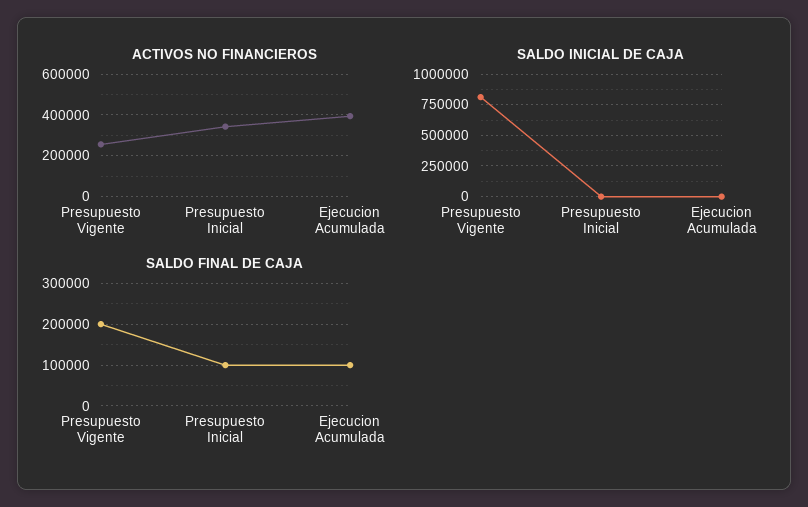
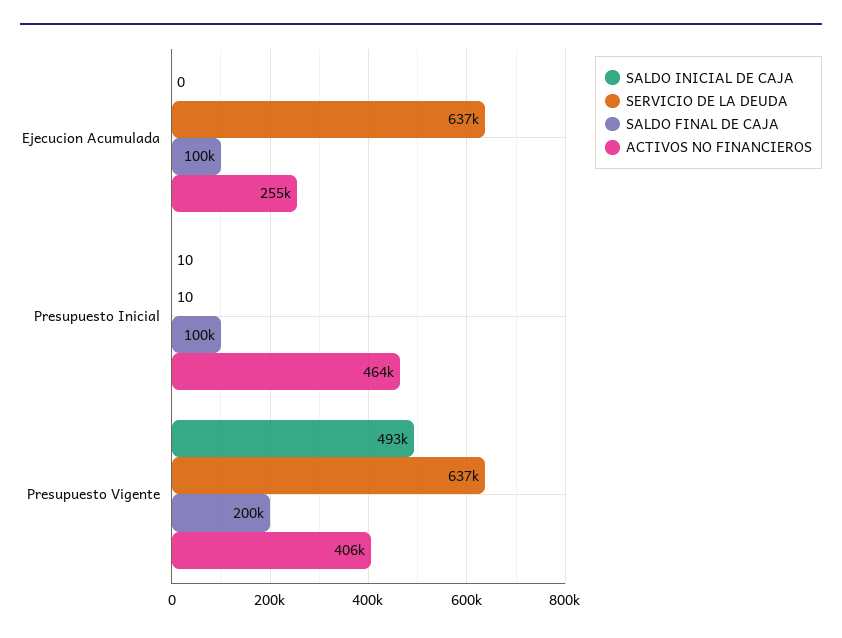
  {
    "ACTIVOS NO FINANCIEROS": {
-     "Presupuesto Vigente": 250000,
+     "Presupuesto Vigente": 406000,
-     "Presupuesto Inicial": 350000,
+     "Presupuesto Inicial": 464000,
-     "Ejecucion Acumulada": 400000
+     "Ejecucion Acumulada": 255000
    },
    "SALDO INICIAL DE CAJA": {
-     "Presupuesto Vigente": 800000,
+     "Presupuesto Vigente": 493000,
      "Presupuesto Inicial": 10,
      "Ejecucion Acumulada": 0
    },
    "SALDO FINAL DE CAJA": {
      "Presupuesto Vigente": 200000,
      "Presupuesto Inicial": 100000,
      "Ejecucion Acumulada": 100000
-   }
+   },
+   "SERVICIO DE LA DEUDA": {
+     "Ejecucion Acumulada": 637000,
+     "Presupuesto Inicial": 10,
+     "Presupuesto Vigente": 637000
+   }
  }

